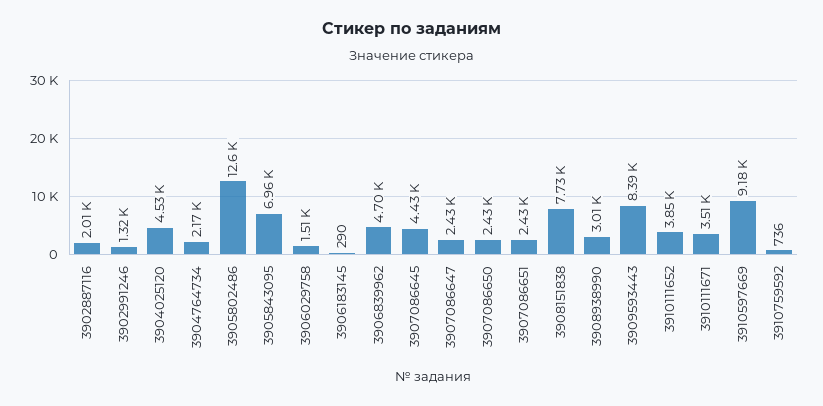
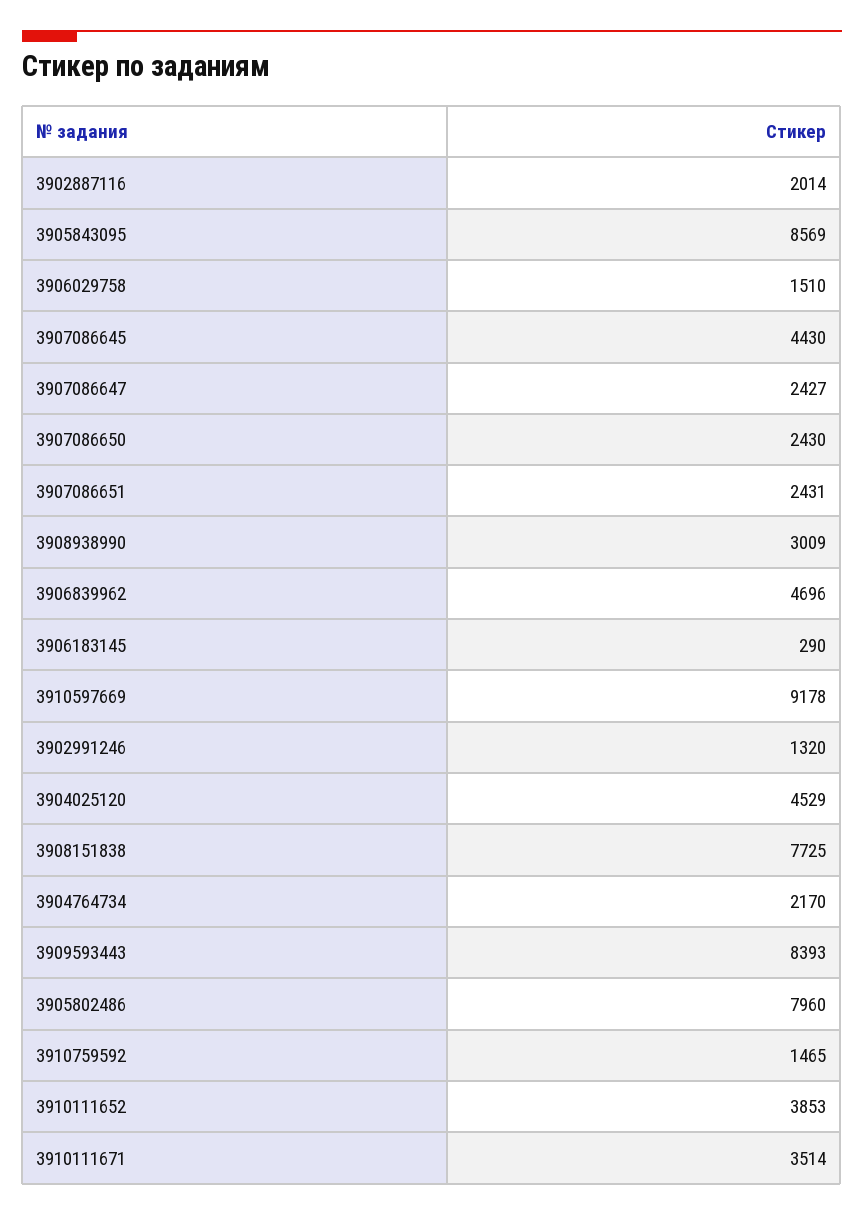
  {
    "3902887116": 2014,
    "3902991246": 1320,
    "3904025120": 4529,
    "3904764734": 2170,
-   "3905802486": 12600,
+   "3905802486": 7960,
-   "3905843095": 6960,
+   "3905843095": 8569,
    "3906029758": 1510,
    "3906183145": 290,
    "3906839962": 4696,
    "3907086645": 4430,
    "3907086647": 2427,
    "3907086650": 2430,
    "3907086651": 2431,
    "3908151838": 7725,
    "3908938990": 3009,
    "3909593443": 8393,
    "3910111652": 3853,
    "3910111671": 3514,
    "3910597669": 9178,
-   "3910759592": 736
+   "3910759592": 1465
  }

